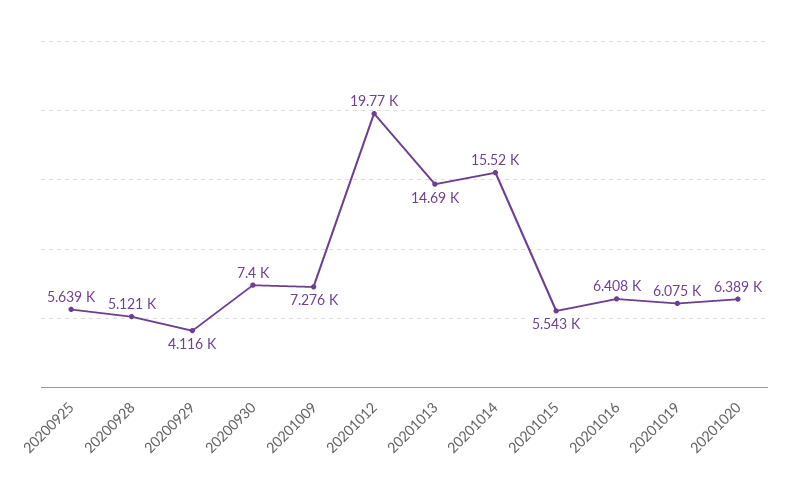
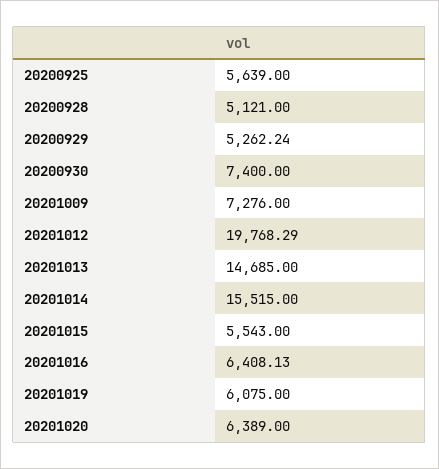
  {
    "20200925": 5639,
    "20200928": 5121,
-   "20200929": 4116,
+   "20200929": 5262.24,
    "20200930": 7400,
    "20201009": 7276,
    "20201012": 19768.29,
    "20201013": 14685,
    "20201014": 15515,
    "20201015": 5543,
    "20201016": 6408.13,
    "20201019": 6075,
    "20201020": 6389
  }

